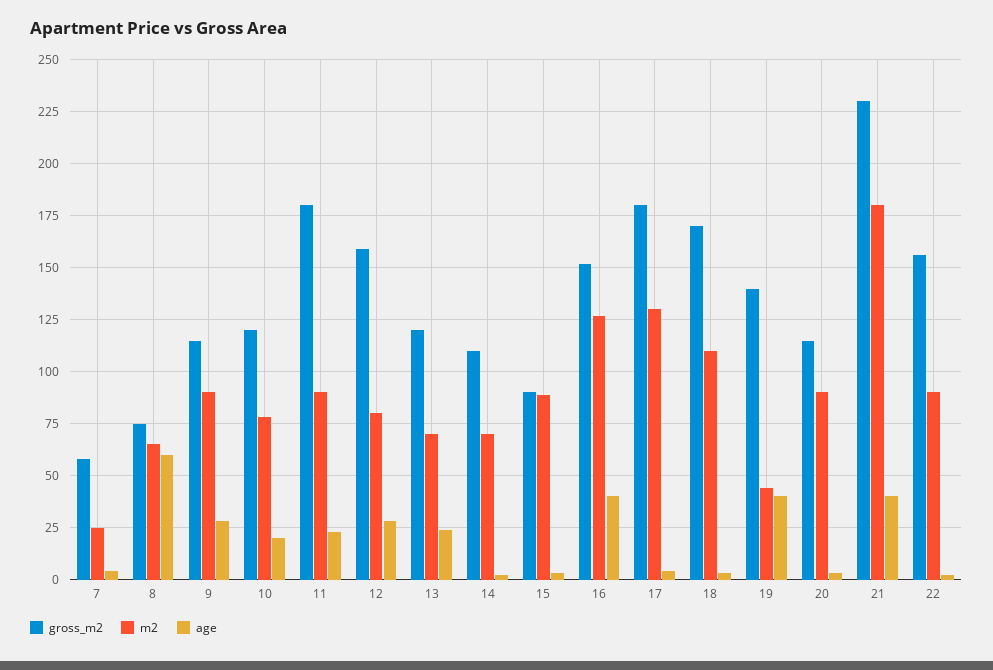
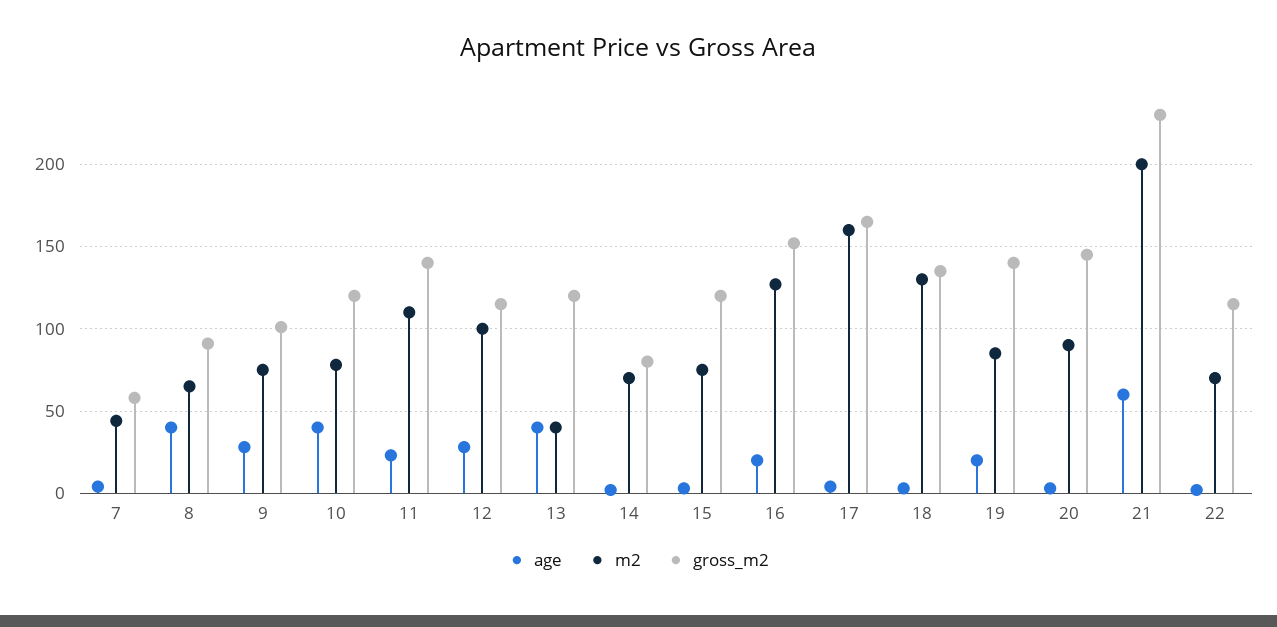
  {
    "gross_m2": {
      "7": 60,
-     "8": 75,
+     "8": 90,
-     "9": 115,
+     "9": 100,
      "10": 120,
-     "11": 180,
+     "11": 140,
-     "12": 160,
+     "12": 115,
      "13": 120,
-     "14": 110,
+     "14": 80,
-     "15": 90,
+     "15": 120,
      "16": 150,
-     "17": 180,
+     "17": 165,
-     "18": 170,
+     "18": 135,
      "19": 140,
-     "20": 115,
+     "20": 145,
      "21": 230,
-     "22": 155
+     "22": 115
    },
    "m2": {
-     "7": 25,
+     "7": 45,
      "8": 65,
-     "9": 90,
+     "9": 75,
      "10": 80,
-     "11": 90,
+     "11": 110,
-     "12": 80,
+     "12": 100,
-     "13": 70,
+     "13": 40,
      "14": 70,
-     "15": 90,
+     "15": 75,
      "16": 125,
-     "17": 130,
+     "17": 160,
-     "18": 110,
+     "18": 130,
-     "19": 45,
+     "19": 85,
      "20": 90,
-     "21": 180,
+     "21": 200,
-     "22": 90
+     "22": 70
    },
    "age": {
      "7": 5,
-     "8": 60,
+     "8": 40,
      "9": 30,
-     "10": 20,
+     "10": 40,
      "11": 25,
      "12": 30,
-     "13": 25,
+     "13": 40,
      "14": 0,
      "15": 5,
-     "16": 40,
+     "16": 20,
      "17": 5,
      "18": 5,
-     "19": 40,
+     "19": 20,
      "20": 5,
-     "21": 40,
+     "21": 60,
      "22": 0
    }
  }

